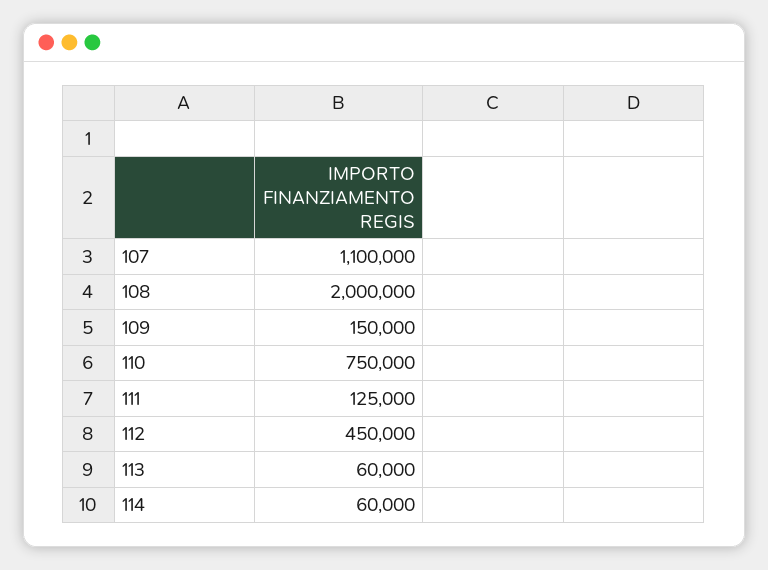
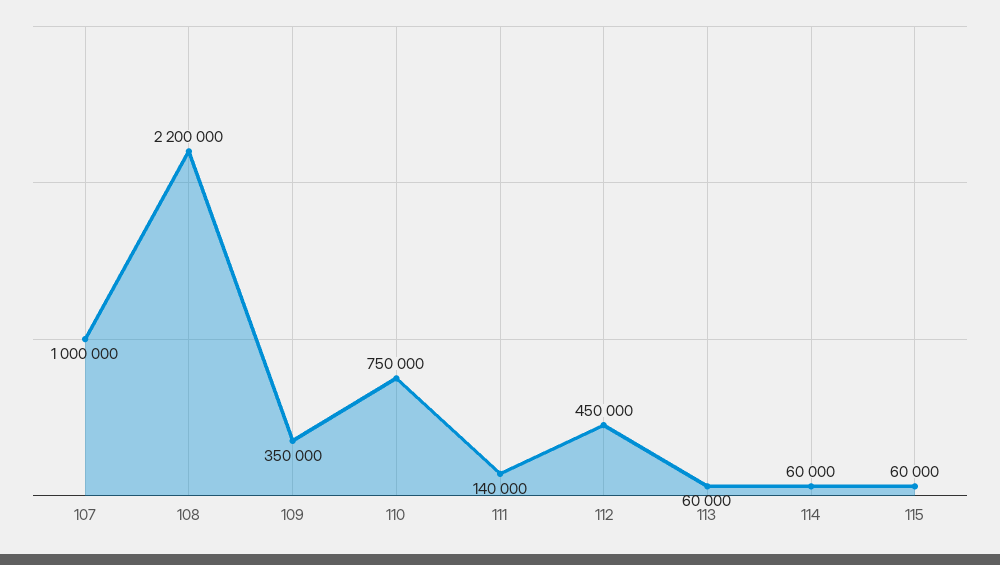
  {
-   "107": 1100000,
+   "107": 1000000,
-   "108": 2000000,
+   "108": 2200000,
-   "109": 150000,
+   "109": 350000,
    "110": 750000,
-   "111": 125000,
+   "111": 140000,
    "112": 450000,
    "113": 60000,
-   "114": 60000
+   "114": 60000,
+   "115": 60000
  }

